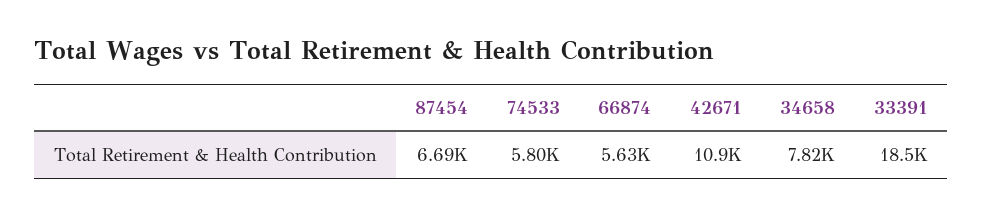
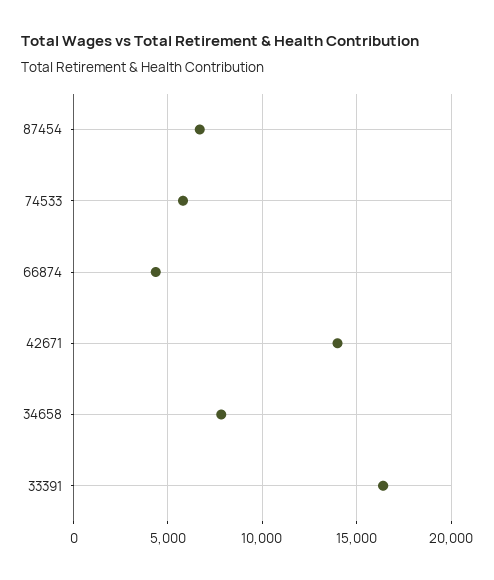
  {
    "87454": 6690,
    "74533": 5800,
-   "66874": 5630,
+   "66874": 4500,
-   "42671": 10900,
+   "42671": 14000,
    "34658": 7820,
-   "33391": 18500
+   "33391": 16500
  }

